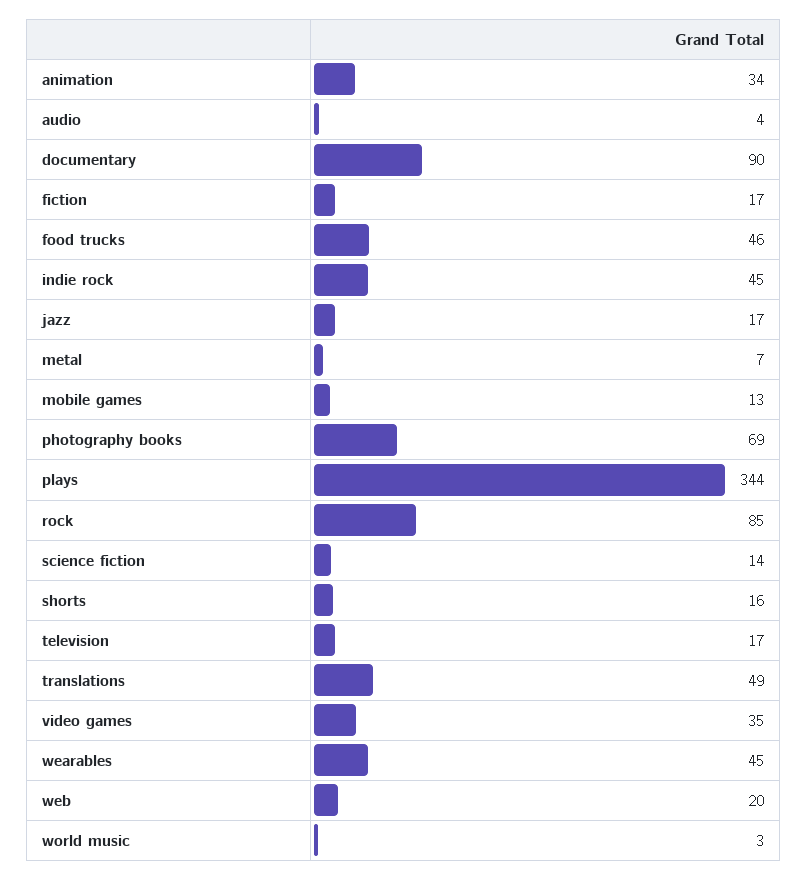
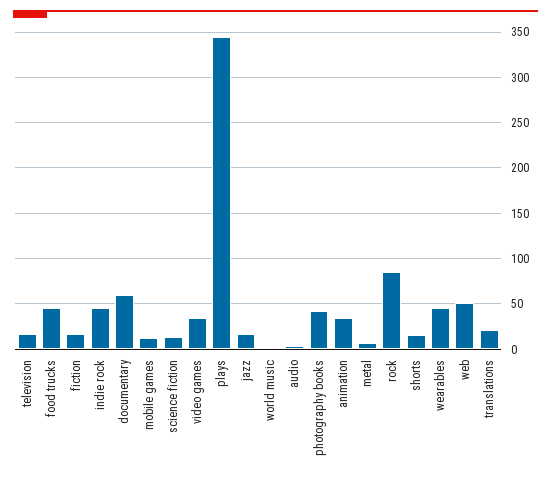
  {
    "animation": 34,
    "audio": 4,
-   "documentary": 90,
+   "documentary": 60,
    "fiction": 17,
    "food trucks": 46,
    "indie rock": 45,
    "jazz": 17,
    "metal": 7,
    "mobile games": 13,
-   "photography books": 69,
+   "photography books": 40,
    "plays": 344,
    "rock": 85,
    "science fiction": 14,
    "shorts": 16,
    "television": 17,
-   "translations": 49,
+   "translations": 20,
    "video games": 35,
    "wearables": 45,
-   "web": 20,
+   "web": 50,
    "world music": 3
  }

